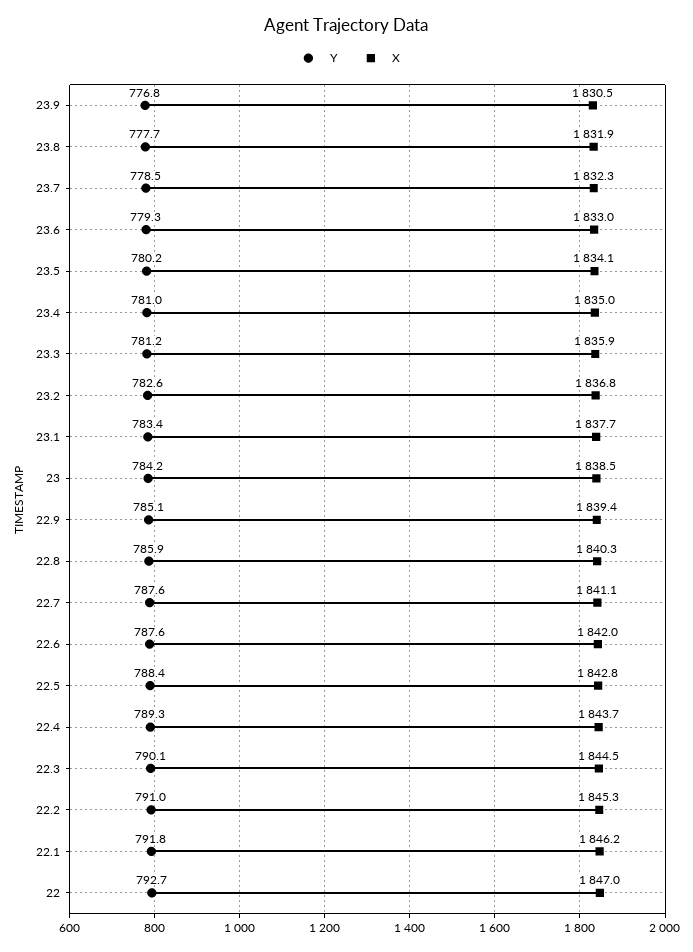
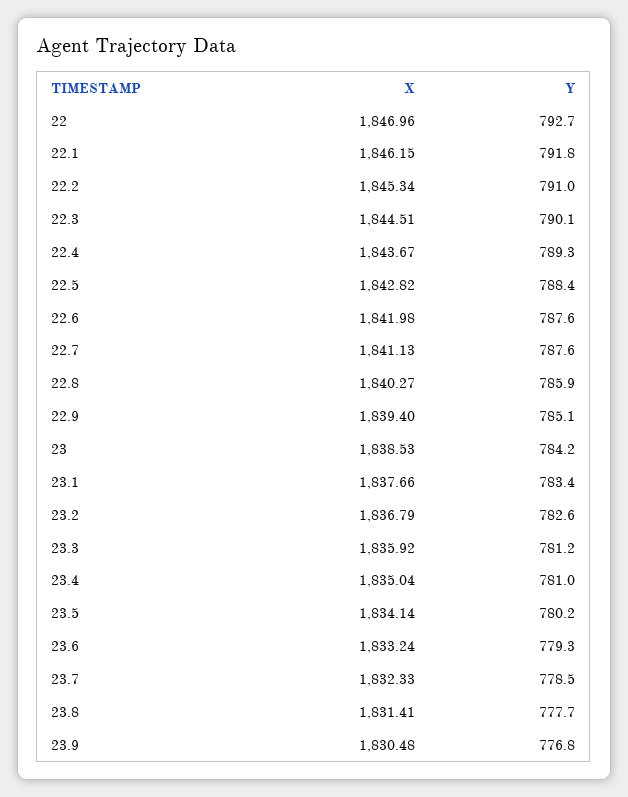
  {
    "Y": {
      "23.9": 776.8,
      "23.8": 777.7,
      "23.7": 778.5,
      "23.6": 779.3,
      "23.5": 780.2,
      "23.4": 781,
      "23.3": 781.2,
      "23.2": 782.6,
      "23.1": 783.4,
      "23": 784.2,
      "22.9": 785.1,
      "22.8": 785.9,
      "22.7": 787.6,
      "22.6": 787.6,
      "22.5": 788.4,
      "22.4": 789.3,
      "22.3": 790.1,
      "22.2": 791,
      "22.1": 791.8,
      "22": 792.7
    },
    "X": {
      "23.9": 1830.48,
-     "23.8": 1831.9,
+     "23.8": 1831.41,
      "23.7": 1832.33,
-     "23.6": 1833,
+     "23.6": 1833.24,
      "23.5": 1834.14,
      "23.4": 1835.04,
      "23.3": 1835.92,
      "23.2": 1836.79,
      "23.1": 1837.66,
      "23": 1838.53,
      "22.9": 1839.4,
      "22.8": 1840.27,
      "22.7": 1841.13,
      "22.6": 1841.98,
      "22.5": 1842.82,
      "22.4": 1843.67,
      "22.3": 1844.51,
      "22.2": 1845.34,
      "22.1": 1846.15,
      "22": 1846.96
    }
  }

